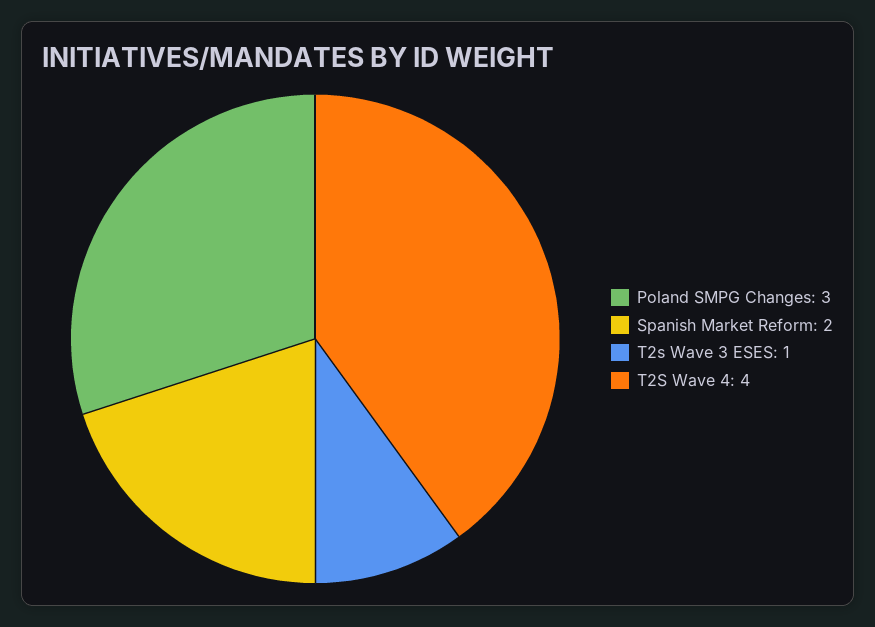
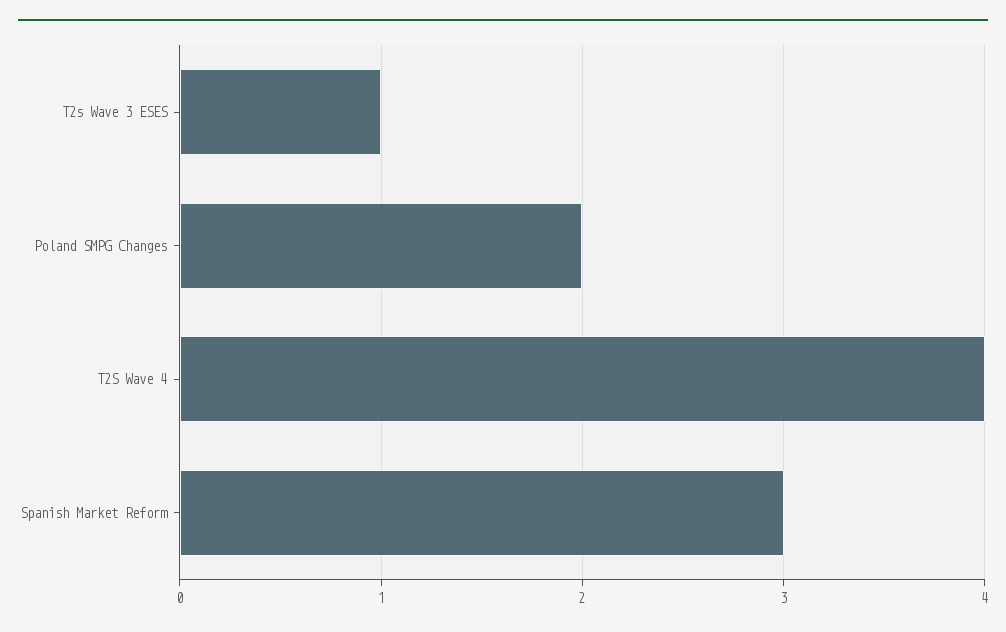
  {
-   "Poland SMPG Changes": 3,
+   "Poland SMPG Changes": 2,
-   "Spanish Market Reform": 2,
+   "Spanish Market Reform": 3,
    "T2s Wave 3 ESES": 1,
    "T2S Wave 4": 4
  }

